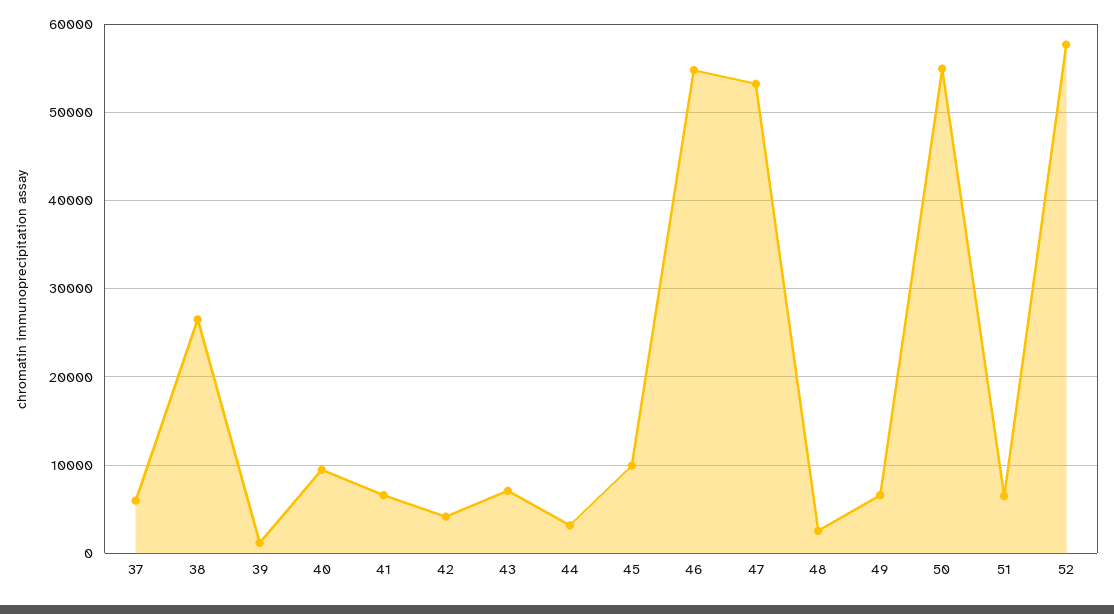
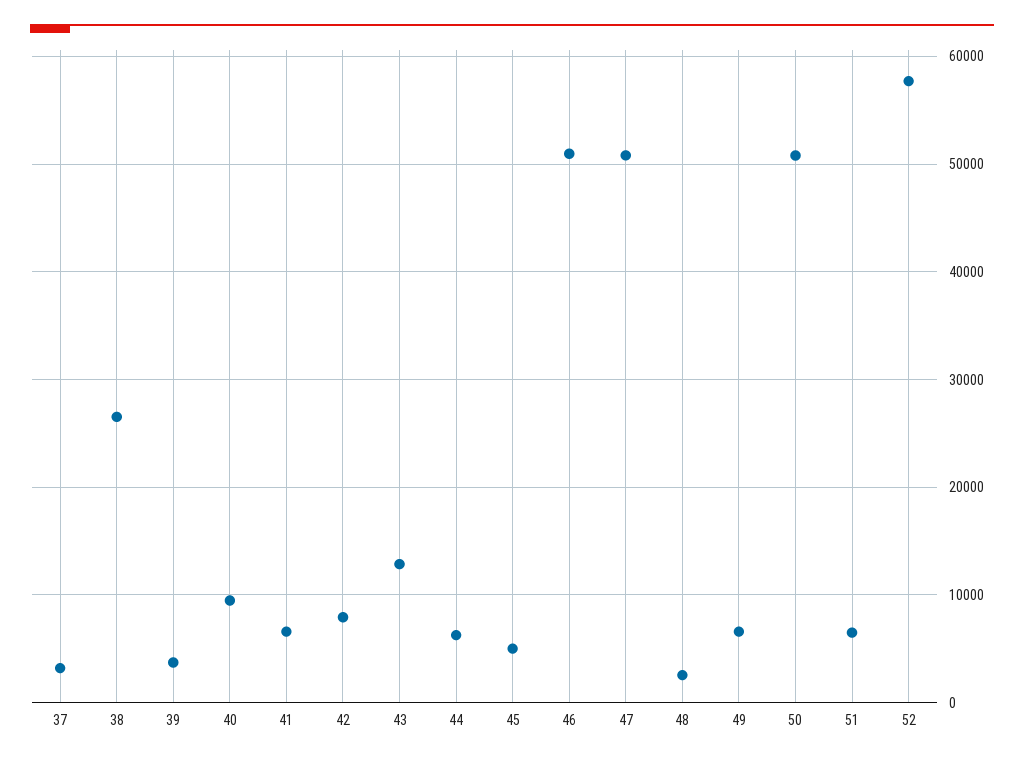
  {
-   "37": 6000,
+   "37": 3000,
    "38": 27000,
-   "39": 1000,
+   "39": 4000,
    "40": 9000,
    "41": 7000,
-   "42": 4000,
+   "42": 8000,
-   "43": 7000,
+   "43": 13000,
-   "44": 3000,
+   "44": 6000,
-   "45": 10000,
+   "45": 5000,
-   "46": 55000,
+   "46": 51000,
-   "47": 53000,
+   "47": 51000,
    "48": 3000,
    "49": 7000,
-   "50": 55000,
+   "50": 51000,
    "51": 6000,
    "52": 58000
  }

